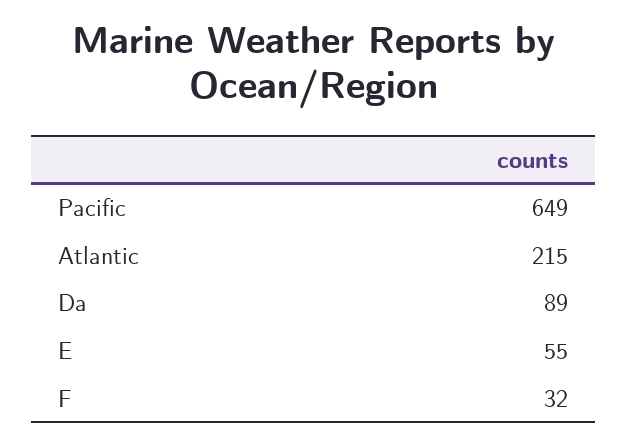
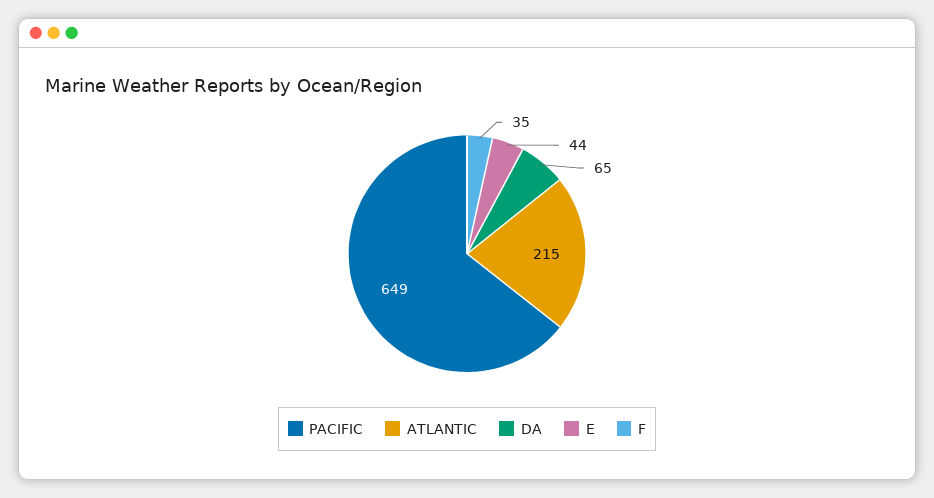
  {
    "Pacific": 649,
    "Atlantic": 215,
-   "Da": 89,
+   "Da": 65,
-   "E": 55,
+   "E": 44,
-   "F": 32
+   "F": 35
  }

